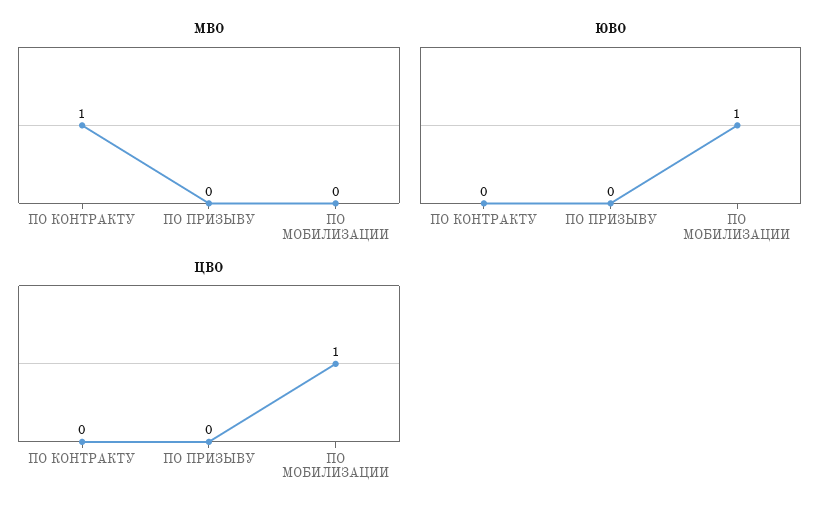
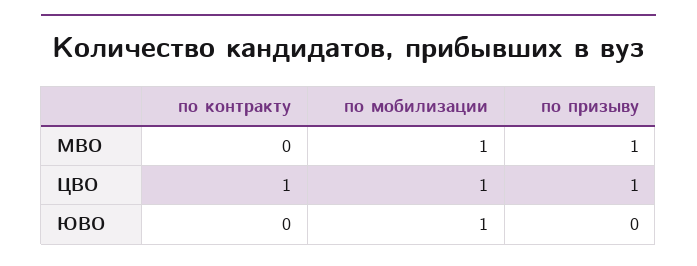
  {
    "МВО": {
-     "ПО КОНТРАКТУ": 1,
+     "ПО КОНТРАКТУ": 0,
-     "ПО ПРИЗЫВУ": 0,
+     "ПО ПРИЗЫВУ": 1,
-     "ПО МОБИЛИЗАЦИИ": 0
+     "ПО МОБИЛИЗАЦИИ": 1
    },
    "ЮВО": {
      "ПО КОНТРАКТУ": 0,
      "ПО ПРИЗЫВУ": 0,
      "ПО МОБИЛИЗАЦИИ": 1
    },
    "ЦВО": {
-     "ПО КОНТРАКТУ": 0,
+     "ПО КОНТРАКТУ": 1,
-     "ПО ПРИЗЫВУ": 0,
+     "ПО ПРИЗЫВУ": 1,
      "ПО МОБИЛИЗАЦИИ": 1
    }
  }

